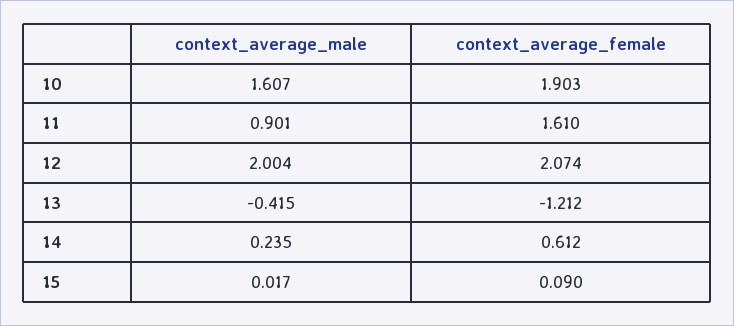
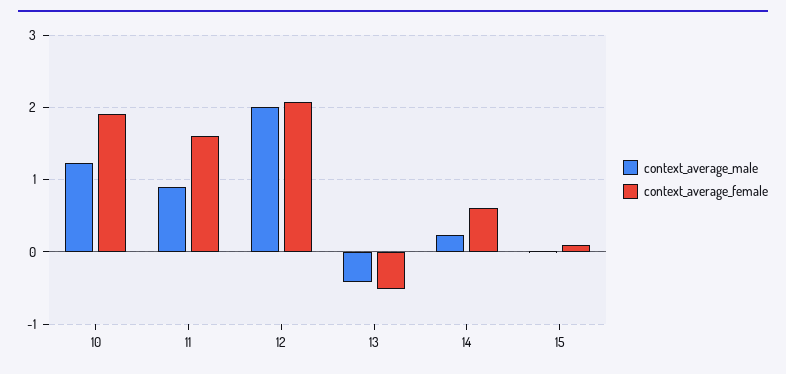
  {
    "context_average_male": {
-     "10": 1.607,
+     "10": 1.2,
      "11": 0.901,
      "12": 2.004,
      "13": -0.415,
      "14": 0.235,
      "15": 0.017
    },
    "context_average_female": {
      "10": 1.903,
      "11": 1.61,
      "12": 2.074,
-     "13": -1.212,
+     "13": -0.5,
      "14": 0.612,
      "15": 0.09
    }
  }

